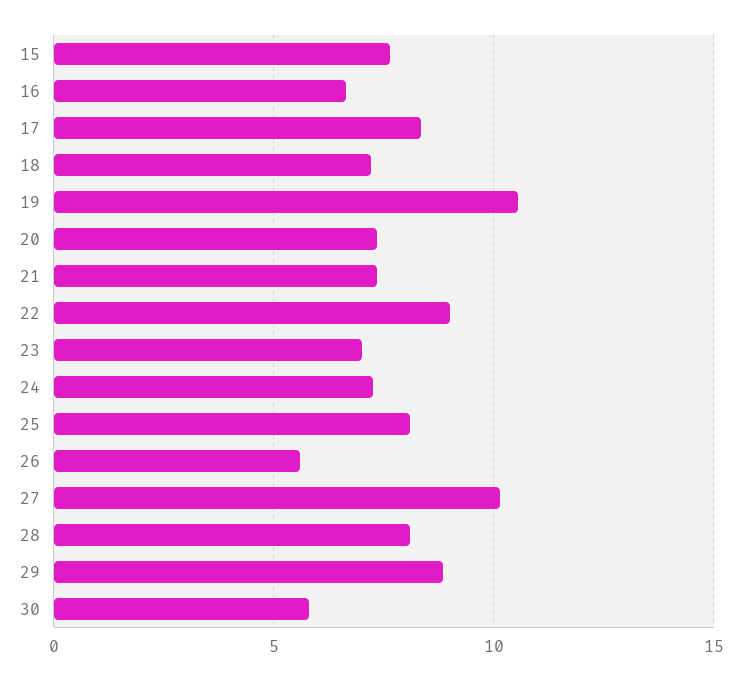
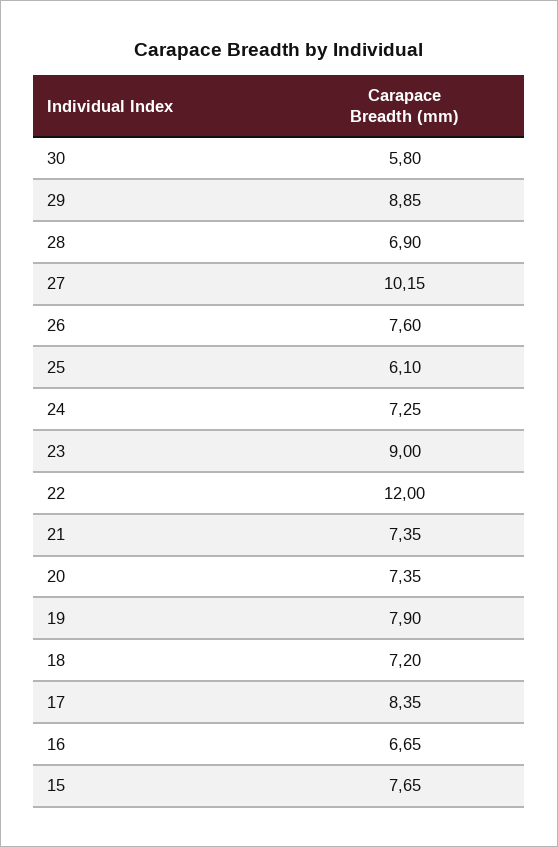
  {
    "15": 7.65,
    "16": 6.65,
    "17": 8.35,
    "18": 7.2,
-   "19": 10.5,
+   "19": 7.9,
    "20": 7.35,
    "21": 7.35,
-   "22": 9,
+   "22": 12,
-   "23": 7,
+   "23": 9,
    "24": 7.25,
-   "25": 8,
+   "25": 6.1,
-   "26": 5.5,
+   "26": 7.6,
    "27": 10.15,
-   "28": 8,
+   "28": 6.9,
    "29": 8.85,
    "30": 5.8
  }

